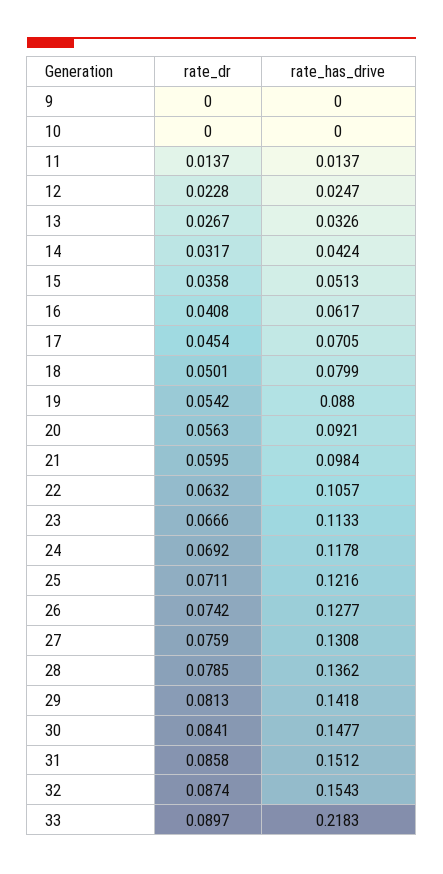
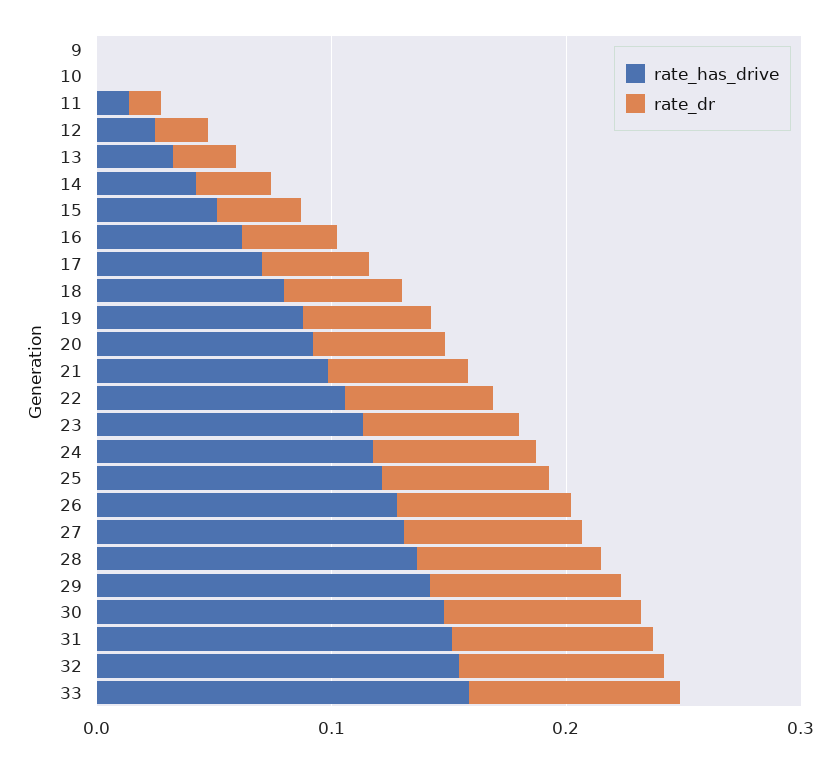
  {
    "rate_dr": {
      "9": 0,
      "10": 0,
      "11": 0.0137,
      "12": 0.0228,
      "13": 0.0267,
      "14": 0.0317,
      "15": 0.0358,
      "16": 0.0408,
      "17": 0.0454,
      "18": 0.0501,
      "19": 0.0542,
      "20": 0.0563,
      "21": 0.0595,
      "22": 0.0632,
      "23": 0.0666,
      "24": 0.0692,
      "25": 0.0711,
      "26": 0.0742,
      "27": 0.0759,
      "28": 0.0785,
      "29": 0.0813,
      "30": 0.0841,
      "31": 0.0858,
      "32": 0.0874,
      "33": 0.0897
    },
    "rate_has_drive": {
      "9": 0,
      "10": 0,
      "11": 0.0137,
      "12": 0.0247,
      "13": 0.0326,
      "14": 0.0424,
      "15": 0.0513,
      "16": 0.0617,
      "17": 0.0705,
      "18": 0.0799,
      "19": 0.088,
      "20": 0.0921,
      "21": 0.0984,
      "22": 0.1057,
      "23": 0.1133,
      "24": 0.1178,
      "25": 0.1216,
      "26": 0.1277,
      "27": 0.1308,
      "28": 0.1362,
      "29": 0.1418,
      "30": 0.1477,
      "31": 0.1512,
      "32": 0.1543,
-     "33": 0.2183
+     "33": 0.16
    }
  }

